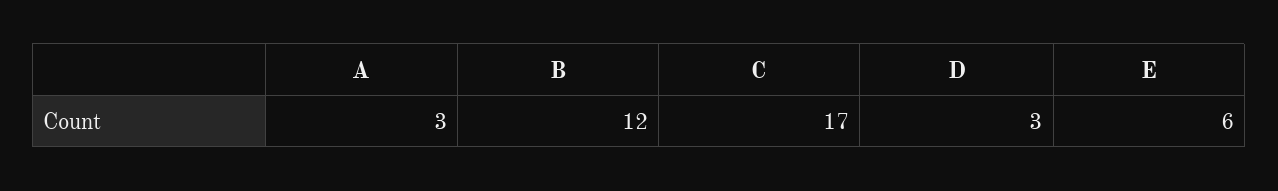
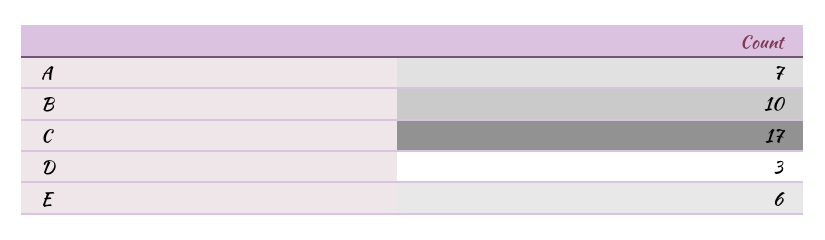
  {
-   "A": 3,
+   "A": 7,
-   "B": 12,
+   "B": 10,
    "C": 17,
    "D": 3,
    "E": 6
  }

